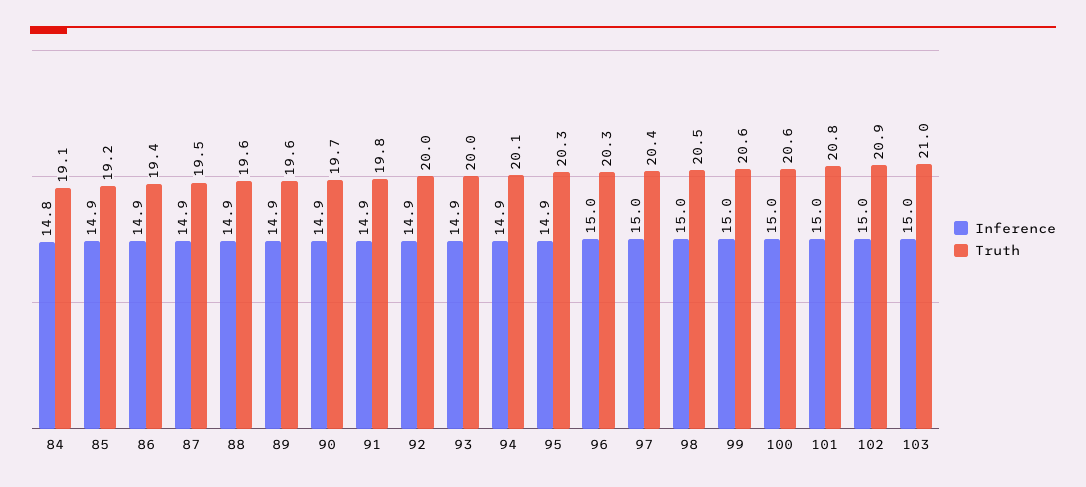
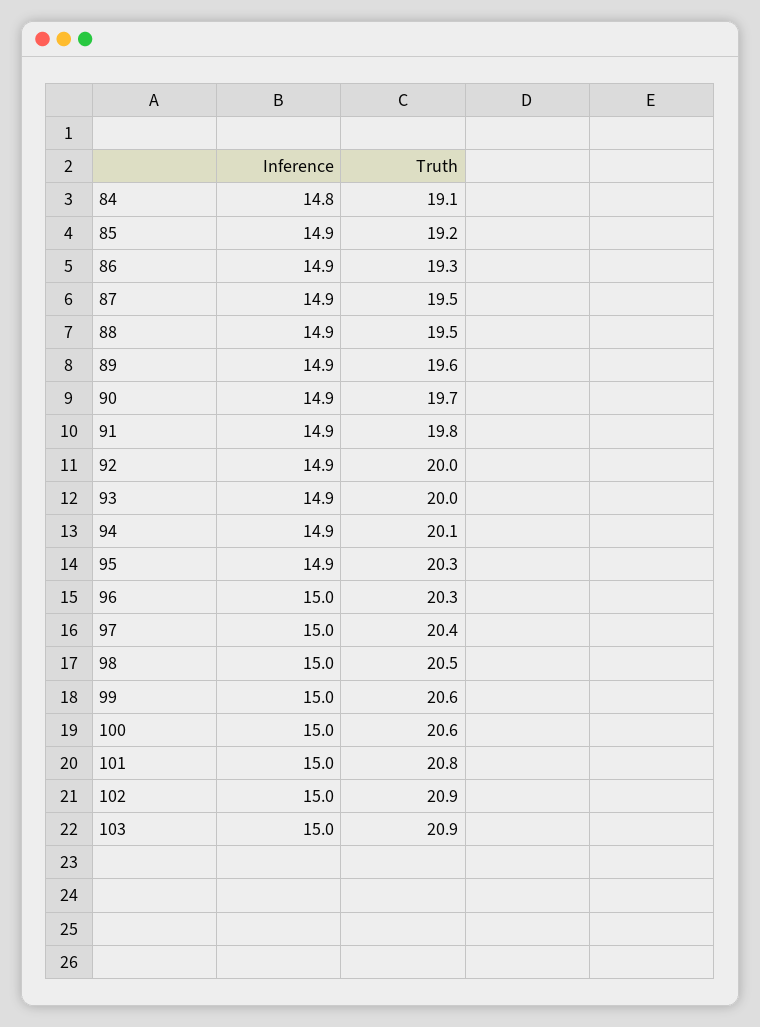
  {
    "Inference": {
      "84": 14.8,
      "85": 14.9,
      "86": 14.9,
      "87": 14.9,
      "88": 14.9,
      "89": 14.9,
      "90": 14.9,
      "91": 14.9,
      "92": 14.9,
      "93": 14.9,
      "94": 14.9,
      "95": 14.9,
      "96": 15,
      "97": 15,
      "98": 15,
      "99": 15,
      "100": 15,
      "101": 15,
      "102": 15,
      "103": 15
    },
    "Truth": {
      "84": 19.1,
      "85": 19.2,
-     "86": 19.4,
+     "86": 19.3,
      "87": 19.5,
-     "88": 19.6,
+     "88": 19.5,
      "89": 19.6,
      "90": 19.7,
      "91": 19.8,
      "92": 20,
      "93": 20,
      "94": 20.1,
      "95": 20.3,
      "96": 20.3,
      "97": 20.4,
      "98": 20.5,
      "99": 20.6,
      "100": 20.6,
      "101": 20.8,
      "102": 20.9,
-     "103": 21
+     "103": 20.9
    }
  }

